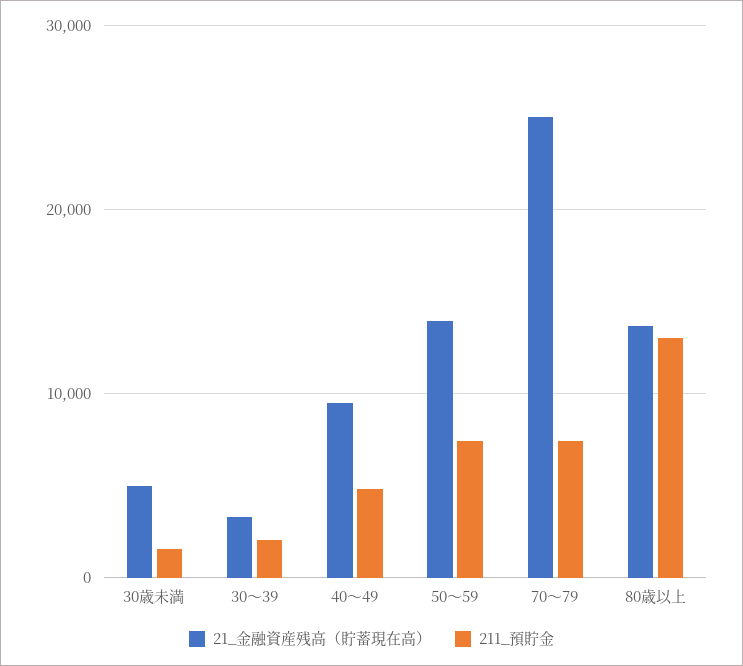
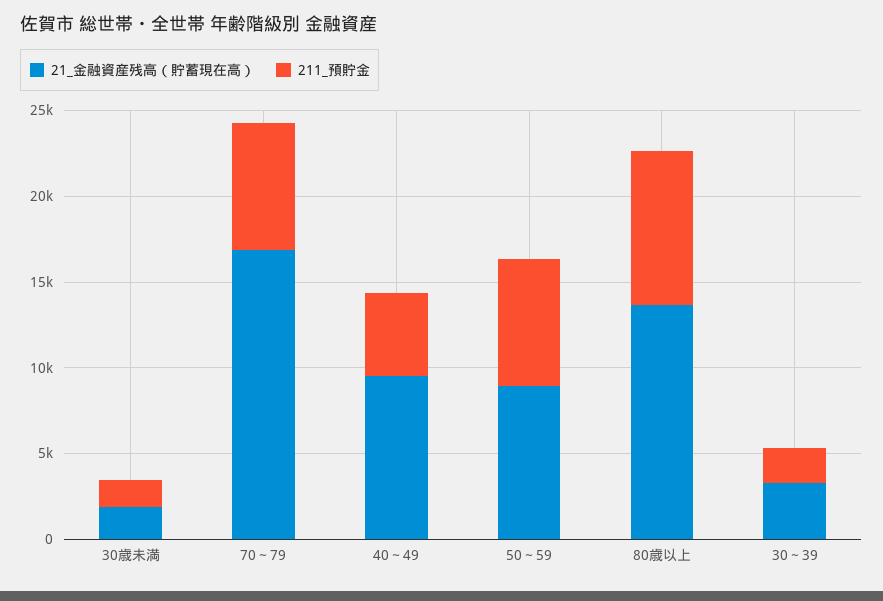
  {
    "21_金融資産残高（貯蓄現在高）": {
-     "30歳未満": 5000,
+     "30歳未満": 2000,
      "30～39": 3000,
      "40～49": 10000,
-     "50～59": 14000,
+     "50～59": 9000,
-     "70～79": 25000,
+     "70～79": 17000,
      "80歳以上": 14000
    },
    "211_預貯金": {
      "30歳未満": 2000,
      "30～39": 2000,
      "40～49": 5000,
      "50～59": 7000,
      "70～79": 7000,
-     "80歳以上": 13000
+     "80歳以上": 9000
    }
  }

